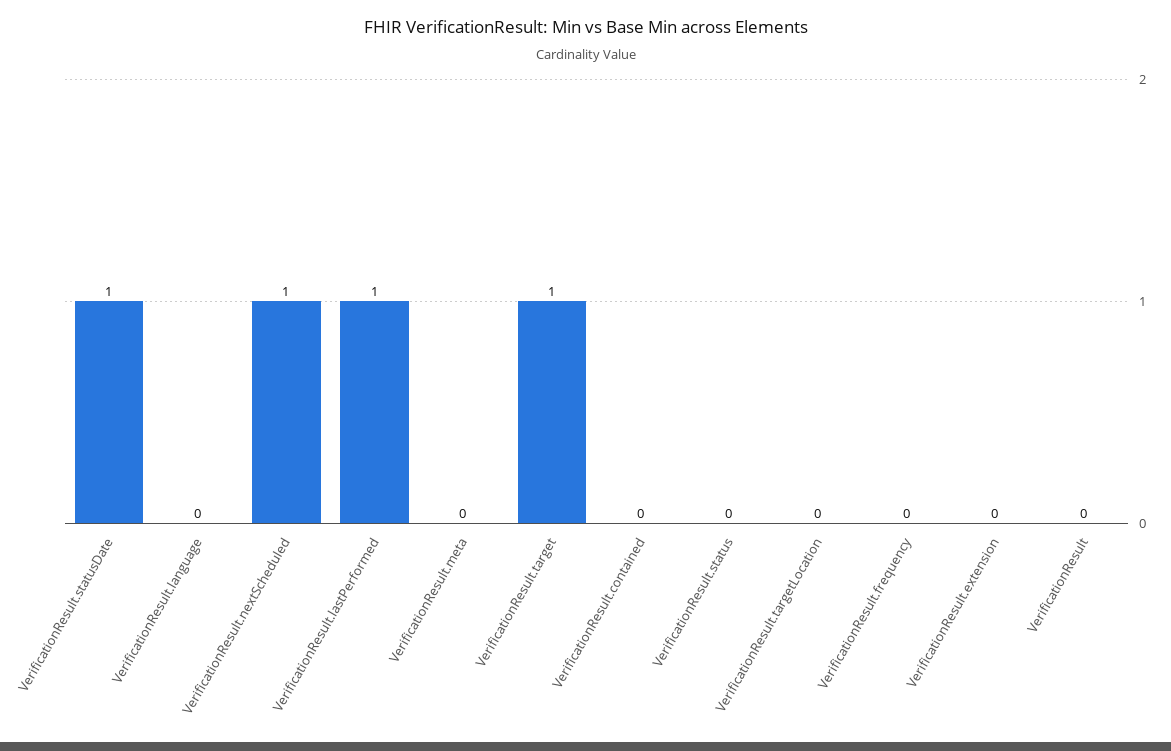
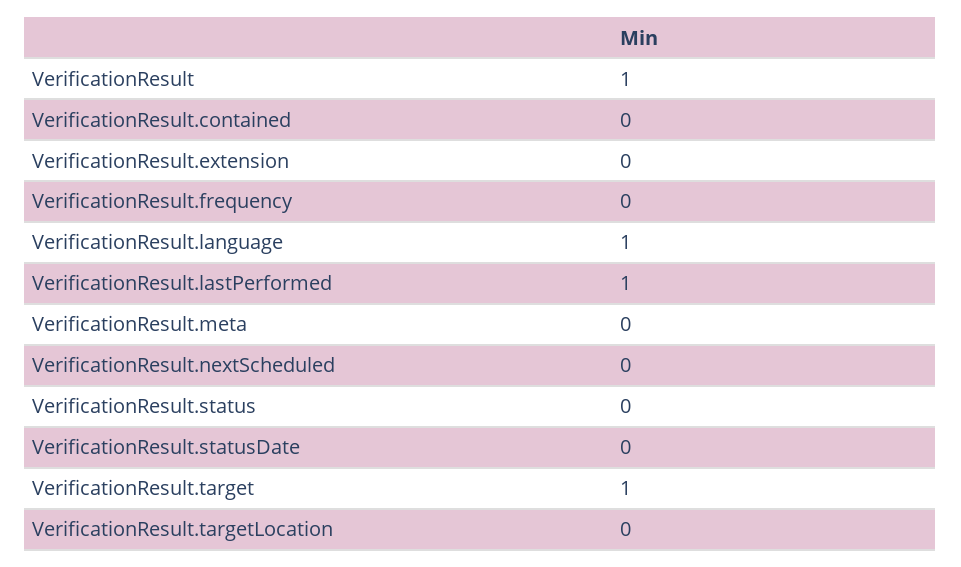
  {
-   "VerificationResult.statusDate": 1,
+   "VerificationResult.statusDate": 0,
-   "VerificationResult.language": 0,
+   "VerificationResult.language": 1,
-   "VerificationResult.nextScheduled": 1,
+   "VerificationResult.nextScheduled": 0,
    "VerificationResult.lastPerformed": 1,
    "VerificationResult.meta": 0,
    "VerificationResult.target": 1,
    "VerificationResult.contained": 0,
    "VerificationResult.status": 0,
    "VerificationResult.targetLocation": 0,
    "VerificationResult.frequency": 0,
    "VerificationResult.extension": 0,
-   "VerificationResult": 0
+   "VerificationResult": 1
  }

